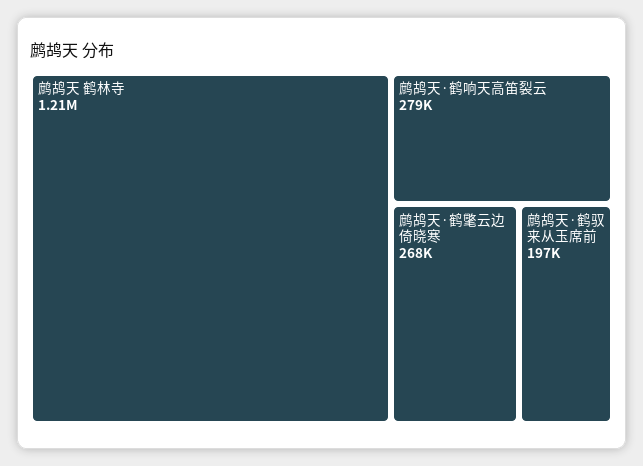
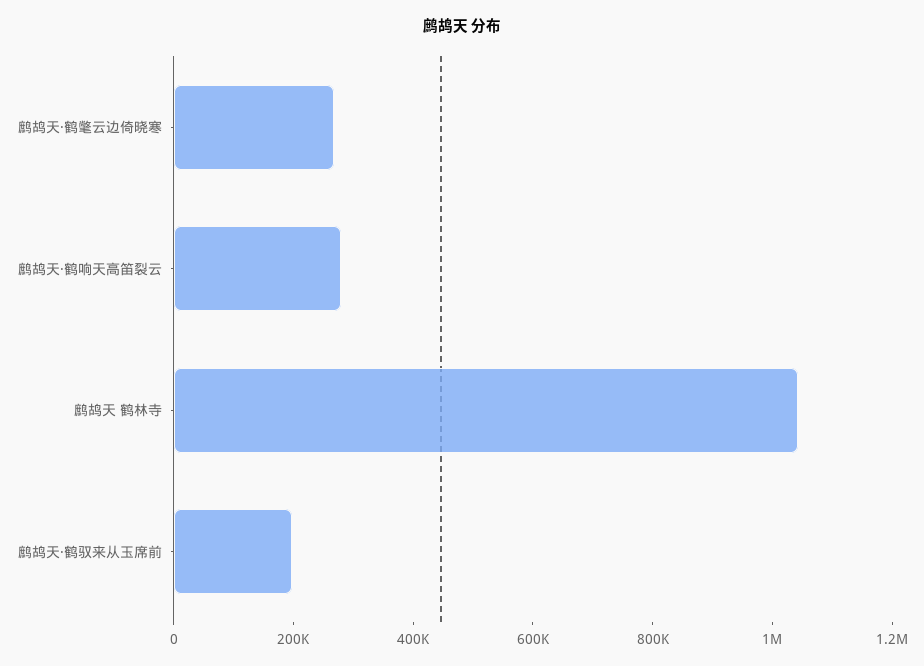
  {
-   "鹧鸪天 鹤林寺": 1210000,
+   "鹧鸪天 鹤林寺": 1050000,
    "鹧鸪天·鹤响天高笛裂云": 279000,
    "鹧鸪天·鹤氅云边倚晓寒": 268000,
    "鹧鸪天·鹤驭来从玉席前": 197000
  }

